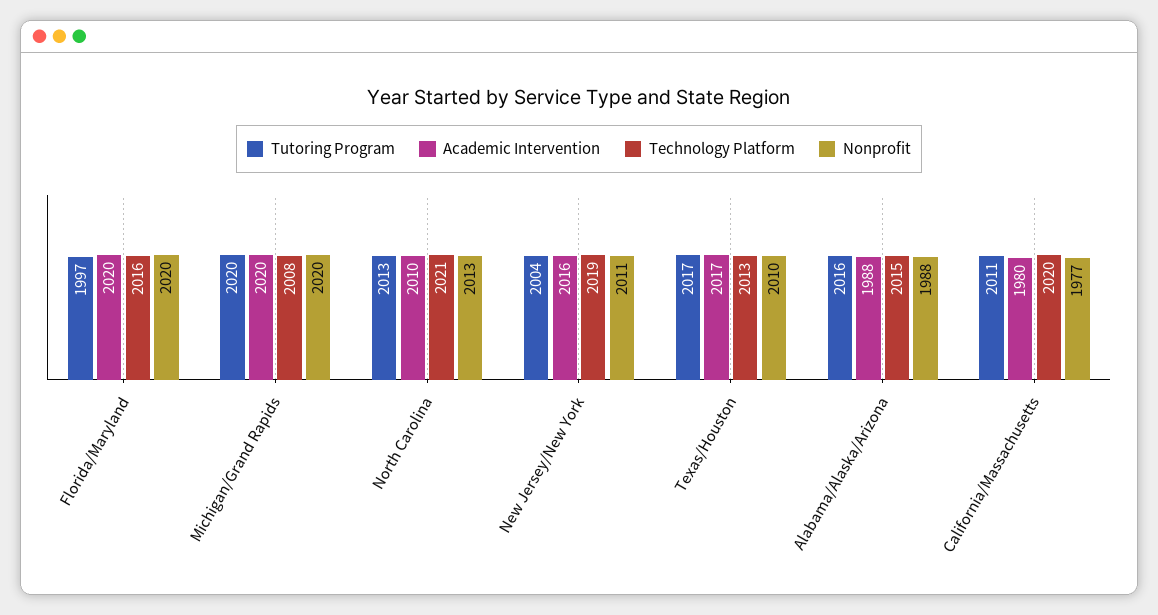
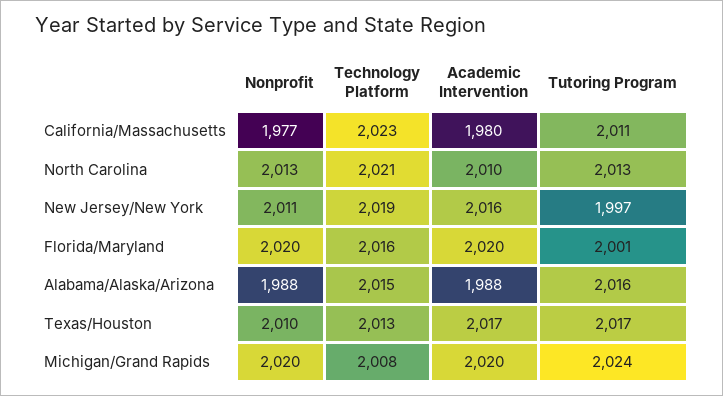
  {
    "Tutoring Program": {
-     "Florida/Maryland": 1997,
+     "Florida/Maryland": 2001,
-     "Michigan/Grand Rapids": 2020,
+     "Michigan/Grand Rapids": 2024,
      "North Carolina": 2013,
-     "New Jersey/New York": 2004,
+     "New Jersey/New York": 1997,
      "Texas/Houston": 2017,
      "Alabama/Alaska/Arizona": 2016,
      "California/Massachusetts": 2011
    },
    "Academic Intervention": {
      "Florida/Maryland": 2020,
      "Michigan/Grand Rapids": 2020,
      "North Carolina": 2010,
      "New Jersey/New York": 2016,
      "Texas/Houston": 2017,
      "Alabama/Alaska/Arizona": 1988,
      "California/Massachusetts": 1980
    },
    "Technology Platform": {
      "Florida/Maryland": 2016,
      "Michigan/Grand Rapids": 2008,
      "North Carolina": 2021,
      "New Jersey/New York": 2019,
      "Texas/Houston": 2013,
      "Alabama/Alaska/Arizona": 2015,
-     "California/Massachusetts": 2020
+     "California/Massachusetts": 2023
    },
    "Nonprofit": {
      "Florida/Maryland": 2020,
      "Michigan/Grand Rapids": 2020,
      "North Carolina": 2013,
      "New Jersey/New York": 2011,
      "Texas/Houston": 2010,
      "Alabama/Alaska/Arizona": 1988,
      "California/Massachusetts": 1977
    }
  }

